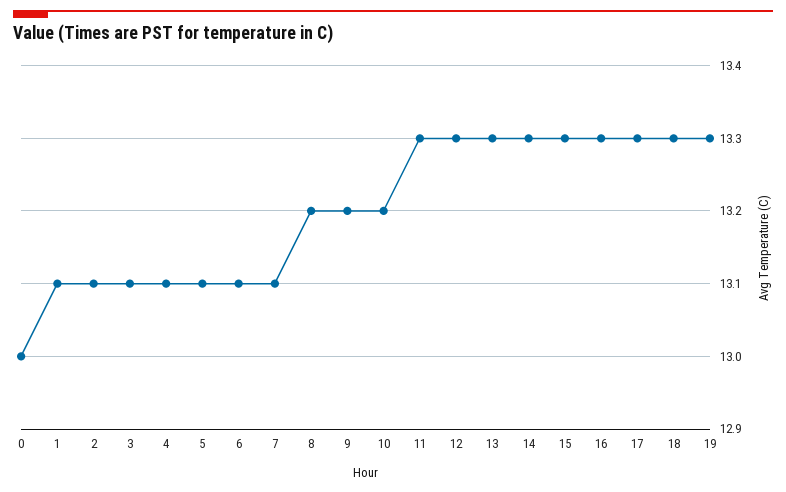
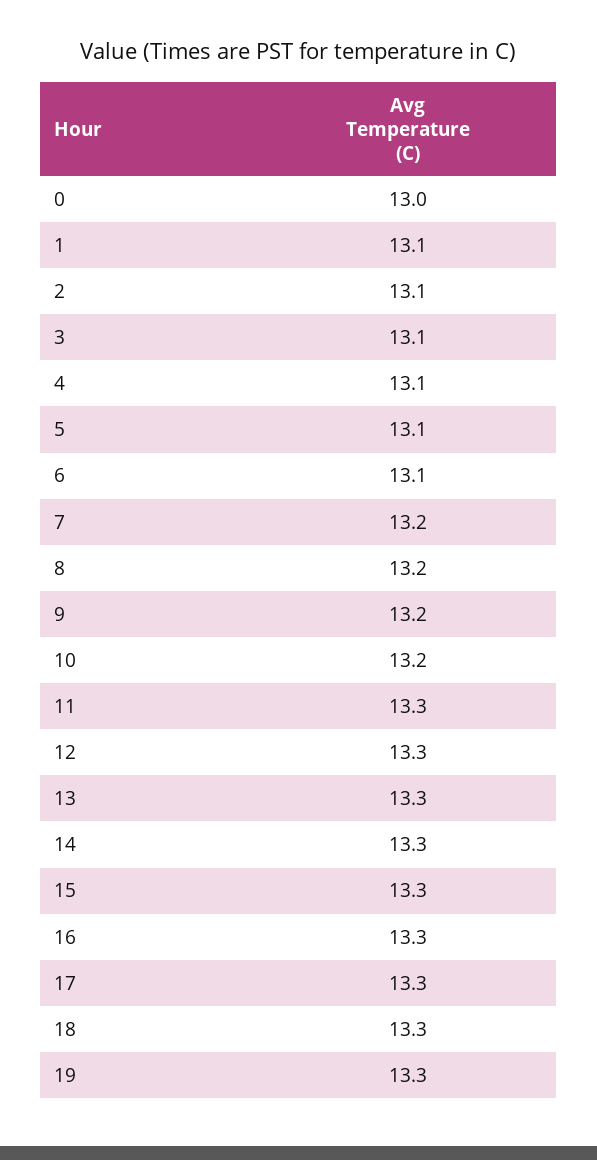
  {
    "0": 13,
    "1": 13.1,
    "2": 13.1,
    "3": 13.1,
    "4": 13.1,
    "5": 13.1,
    "6": 13.1,
-   "7": 13.1,
+   "7": 13.2,
    "8": 13.2,
    "9": 13.2,
    "10": 13.2,
    "11": 13.3,
    "12": 13.3,
    "13": 13.3,
    "14": 13.3,
    "15": 13.3,
    "16": 13.3,
    "17": 13.3,
    "18": 13.3,
    "19": 13.3
  }

